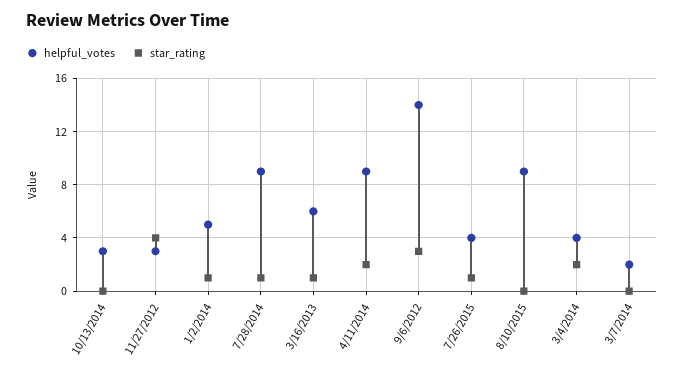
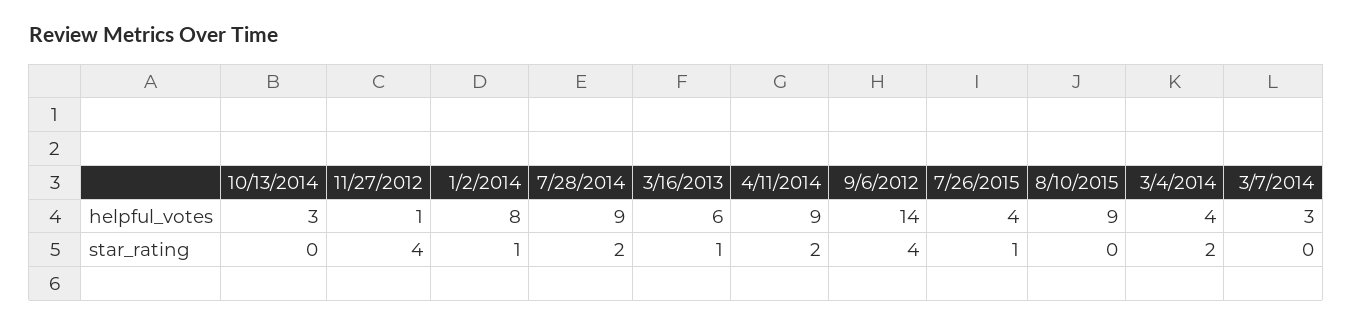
  {
    "helpful_votes": {
      "10/13/2014": 3,
-     "11/27/2012": 3,
+     "11/27/2012": 1,
-     "1/2/2014": 5,
+     "1/2/2014": 8,
      "7/28/2014": 9,
      "3/16/2013": 6,
      "4/11/2014": 9,
      "9/6/2012": 14,
      "7/26/2015": 4,
      "8/10/2015": 9,
      "3/4/2014": 4,
-     "3/7/2014": 2
+     "3/7/2014": 3
    },
    "star_rating": {
      "10/13/2014": 0,
      "11/27/2012": 4,
      "1/2/2014": 1,
-     "7/28/2014": 1,
+     "7/28/2014": 2,
      "3/16/2013": 1,
      "4/11/2014": 2,
-     "9/6/2012": 3,
+     "9/6/2012": 4,
      "7/26/2015": 1,
      "8/10/2015": 0,
      "3/4/2014": 2,
      "3/7/2014": 0
    }
  }

